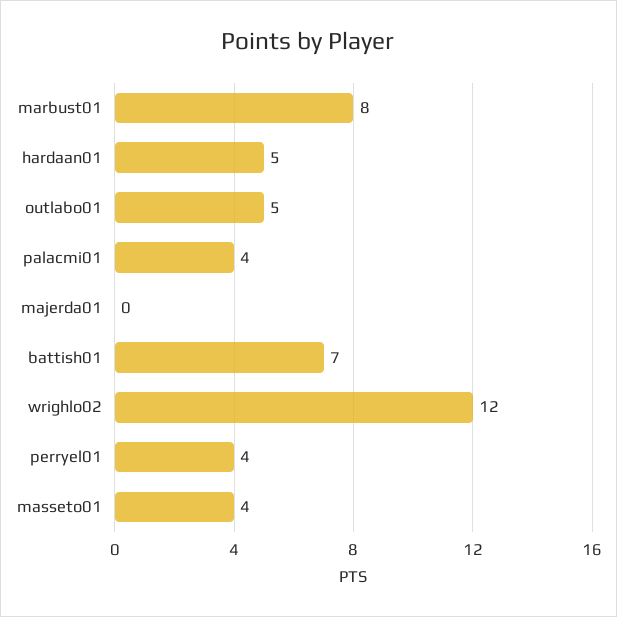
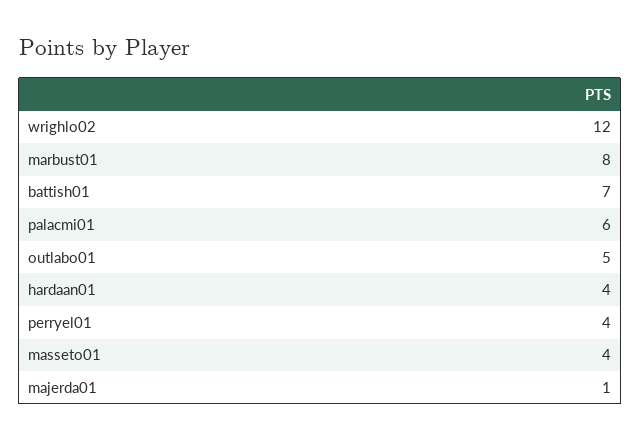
  {
    "marbust01": 8,
-   "hardaan01": 5,
+   "hardaan01": 4,
    "outlabo01": 5,
-   "palacmi01": 4,
+   "palacmi01": 6,
-   "majerda01": 0,
+   "majerda01": 1,
    "battish01": 7,
    "wrighlo02": 12,
    "perryel01": 4,
    "masseto01": 4
  }

